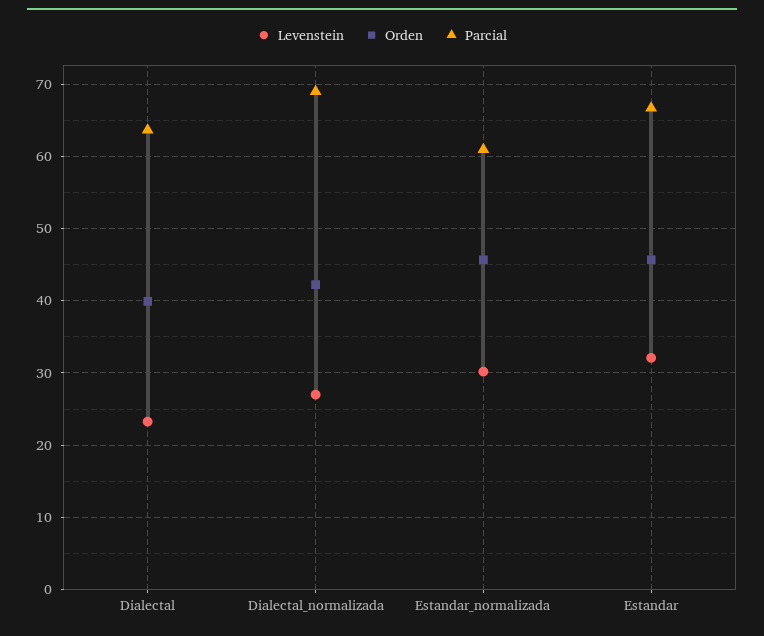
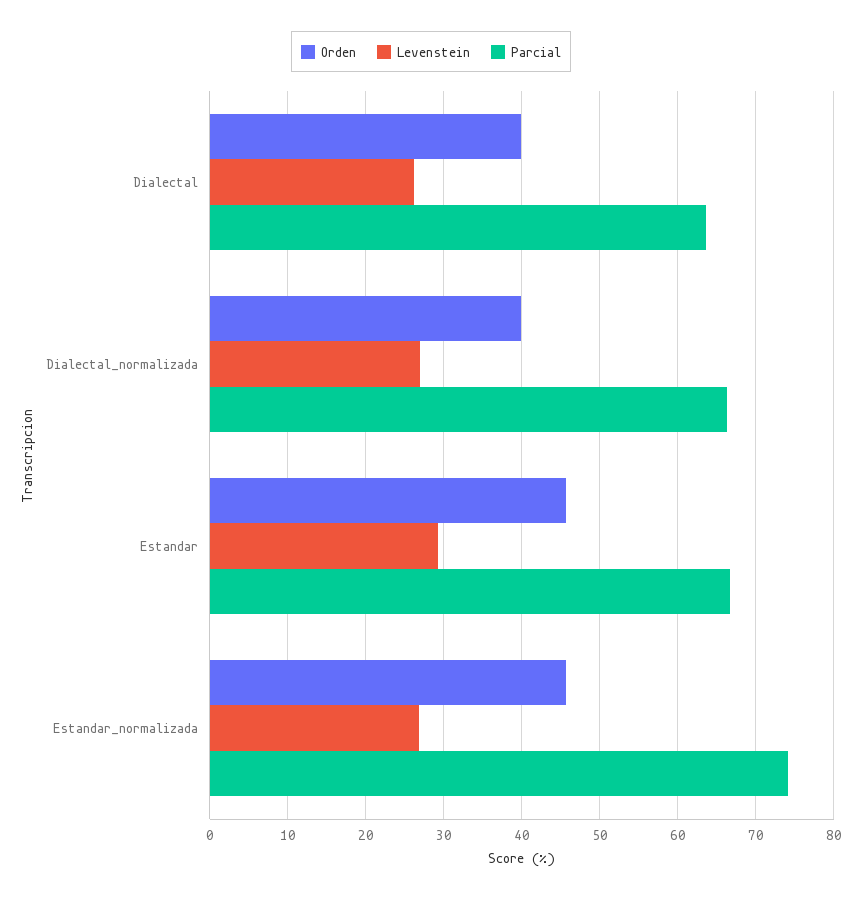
  {
    "Levenstein": {
-     "Dialectal": 23,
+     "Dialectal": 26,
      "Dialectal_normalizada": 27,
-     "Estandar_normalizada": 30,
+     "Estandar_normalizada": 27,
-     "Estandar": 32
+     "Estandar": 29
    },
    "Orden": {
      "Dialectal": 40,
-     "Dialectal_normalizada": 42,
+     "Dialectal_normalizada": 40,
      "Estandar_normalizada": 46,
      "Estandar": 46
    },
    "Parcial": {
      "Dialectal": 64,
-     "Dialectal_normalizada": 69,
+     "Dialectal_normalizada": 66,
-     "Estandar_normalizada": 61,
+     "Estandar_normalizada": 74,
      "Estandar": 67
    }
  }

